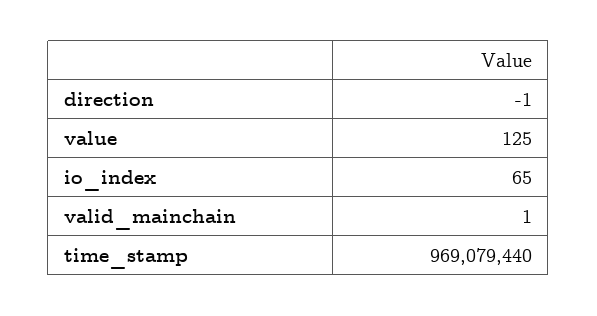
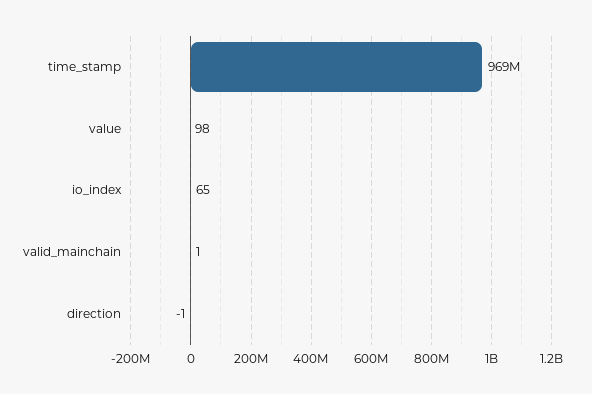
  {
    "direction": -1,
-   "value": 125,
+   "value": 98,
    "io_index": 65,
    "valid_mainchain": 1,
    "time_stamp": 969079440
  }

